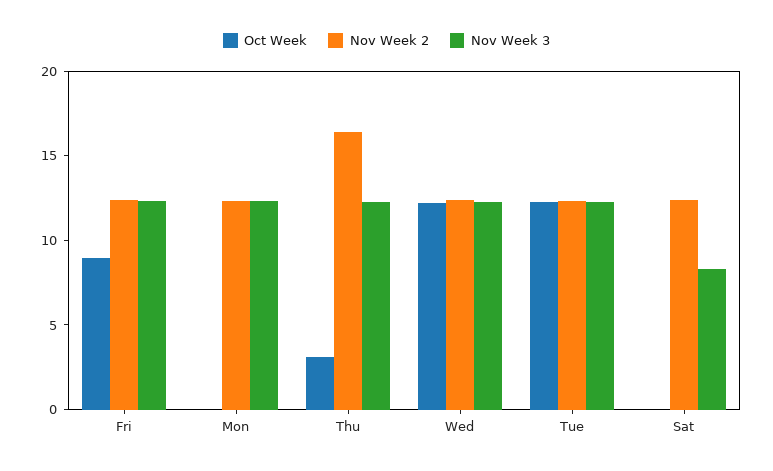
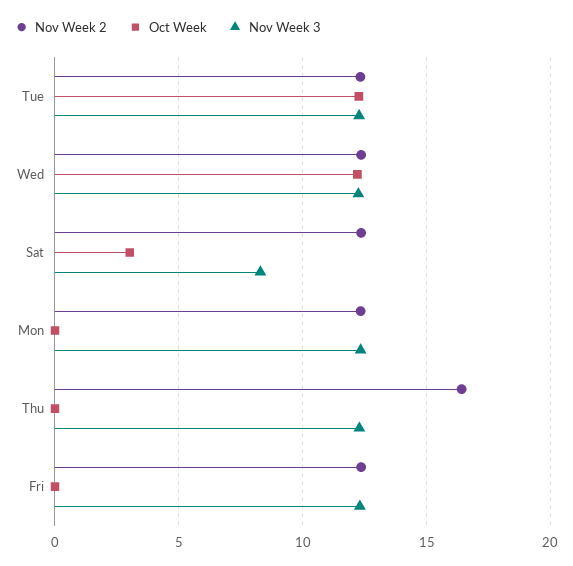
  {
    "Oct Week": {
-     "Fri": 9,
+     "Fri": 0,
      "Mon": 0,
-     "Thu": 3,
+     "Thu": 0,
      "Wed": 12,
      "Tue": 12.5,
-     "Sat": 0
+     "Sat": 3
    },
    "Nov Week 2": {
      "Fri": 12.5,
      "Mon": 12.5,
      "Thu": 16.5,
      "Wed": 12.5,
      "Tue": 12.5,
      "Sat": 12.5
    },
    "Nov Week 3": {
      "Fri": 12.5,
      "Mon": 12.5,
      "Thu": 12.5,
      "Wed": 12.5,
      "Tue": 12.5,
      "Sat": 8.5
    }
  }

